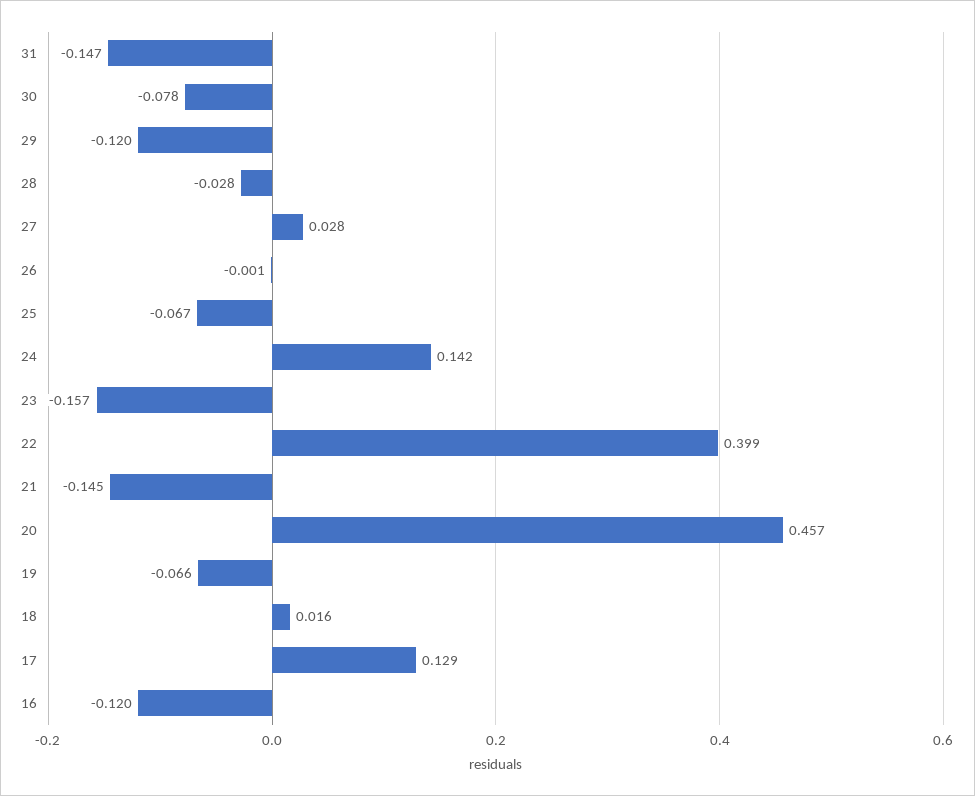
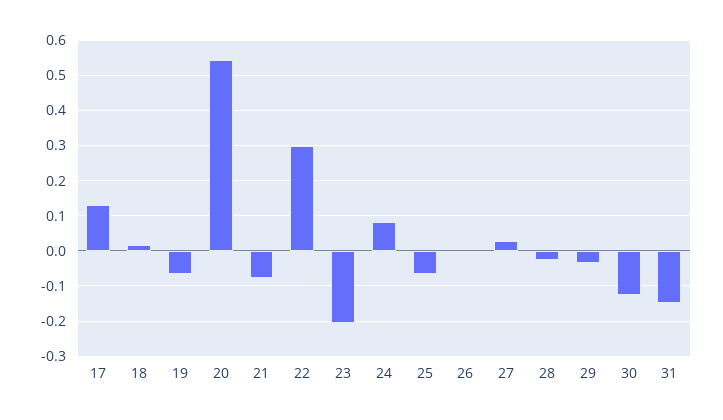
  {
    "31": -0.147,
-   "30": -0.078,
+   "30": -0.12,
-   "29": -0.12,
+   "29": -0.04,
    "28": -0.028,
    "27": 0.028,
    "26": -0.001,
    "25": -0.067,
-   "24": 0.142,
+   "24": 0.08,
-   "23": -0.157,
+   "23": -0.2,
-   "22": 0.399,
+   "22": 0.3,
-   "21": -0.145,
+   "21": -0.08,
-   "20": 0.457,
+   "20": 0.54,
    "19": -0.066,
    "18": 0.016,
-   "17": 0.129,
+   "17": 0.129
-   "16": -0.12
  }

